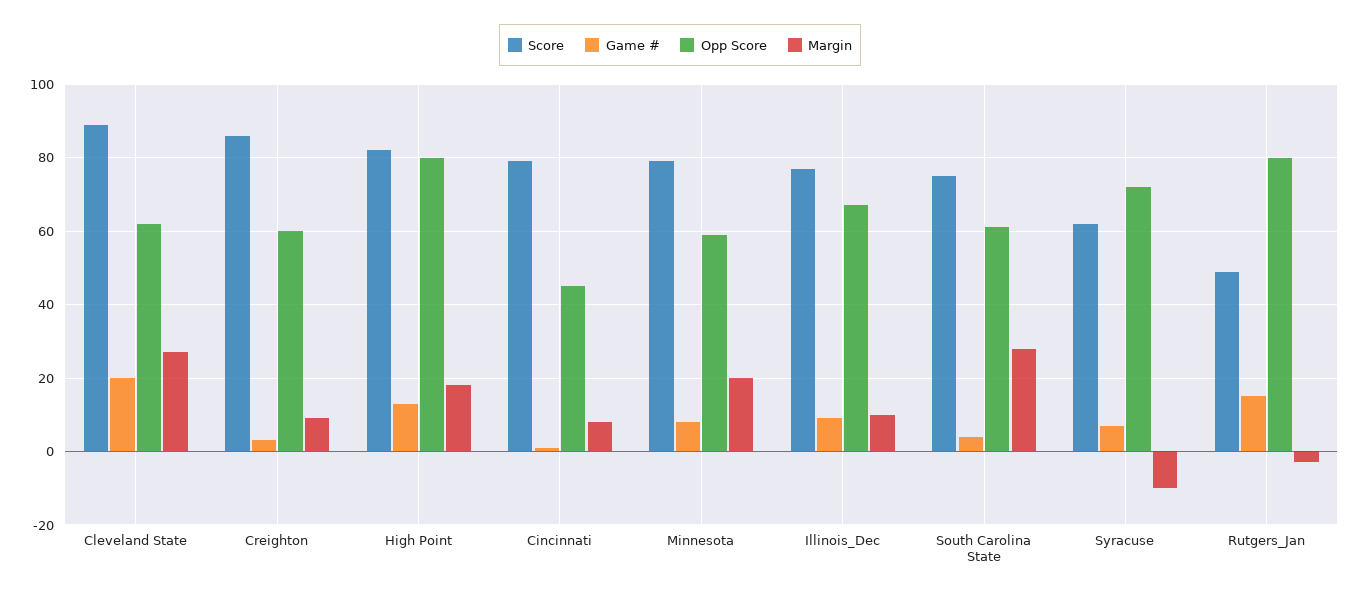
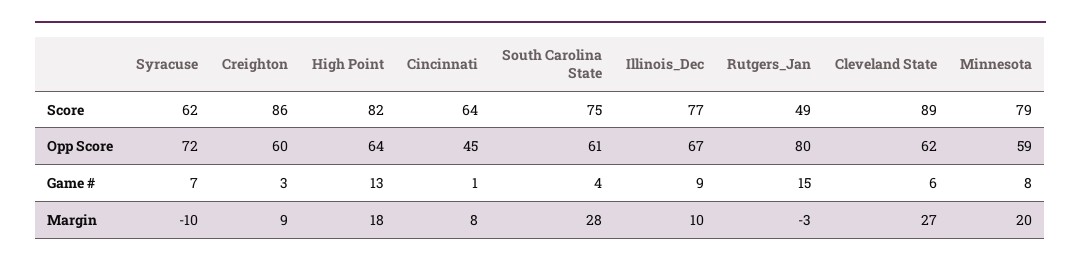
  {
    "Score": {
      "Cleveland State": 89,
      "Creighton": 86,
      "High Point": 82,
-     "Cincinnati": 80,
+     "Cincinnati": 64,
      "Minnesota": 79,
      "Illinois_Dec": 77,
      "South Carolina State": 75,
      "Syracuse": 62,
      "Rutgers_Jan": 49
    },
    "Game #": {
-     "Cleveland State": 20,
+     "Cleveland State": 6,
      "Creighton": 3,
      "High Point": 13,
      "Cincinnati": 1,
      "Minnesota": 8,
      "Illinois_Dec": 9,
      "South Carolina State": 4,
      "Syracuse": 7,
      "Rutgers_Jan": 15
    },
    "Opp Score": {
      "Cleveland State": 62,
      "Creighton": 60,
-     "High Point": 80,
+     "High Point": 64,
      "Cincinnati": 45,
      "Minnesota": 59,
      "Illinois_Dec": 67,
      "South Carolina State": 61,
      "Syracuse": 72,
      "Rutgers_Jan": 80
    },
    "Margin": {
      "Cleveland State": 27,
      "Creighton": 9,
      "High Point": 18,
      "Cincinnati": 8,
      "Minnesota": 20,
      "Illinois_Dec": 10,
      "South Carolina State": 28,
      "Syracuse": -10,
      "Rutgers_Jan": -3
    }
  }

